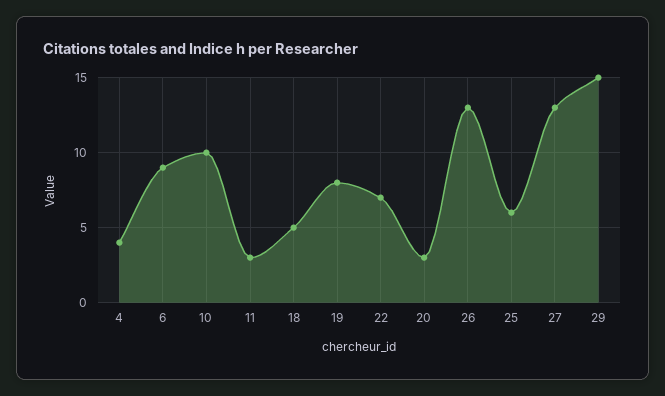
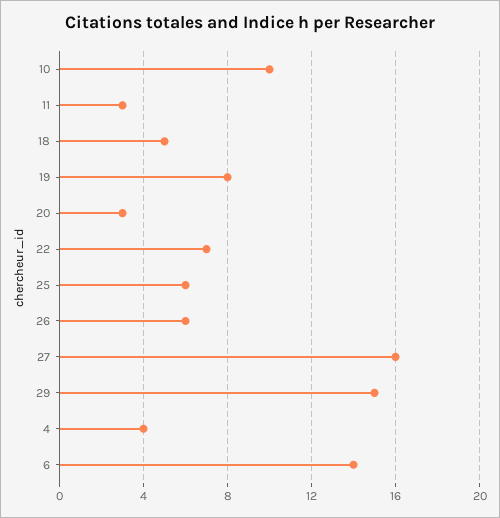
  {
    "4": 4,
-   "6": 9,
+   "6": 14,
    "10": 10,
    "11": 3,
    "18": 5,
    "19": 8,
    "22": 7,
    "20": 3,
-   "26": 13,
+   "26": 6,
    "25": 6,
-   "27": 13,
+   "27": 16,
    "29": 15
  }

